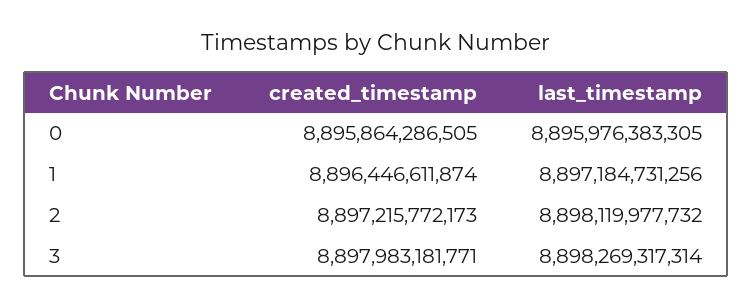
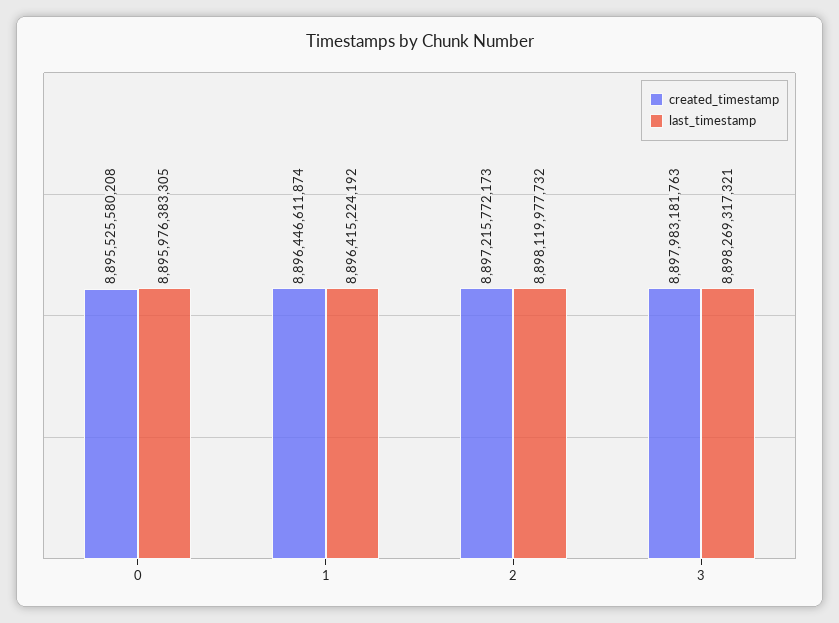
  {
    "created_timestamp": {
-     "0": 8895864286505,
+     "0": 8895525580208,
      "1": 8896446611874,
      "2": 8897215772173,
-     "3": 8897983181771
+     "3": 8897983181763
    },
    "last_timestamp": {
      "0": 8895976383305,
-     "1": 8897184731256,
+     "1": 8896415224192,
      "2": 8898119977732,
-     "3": 8898269317314
+     "3": 8898269317321
    }
  }

